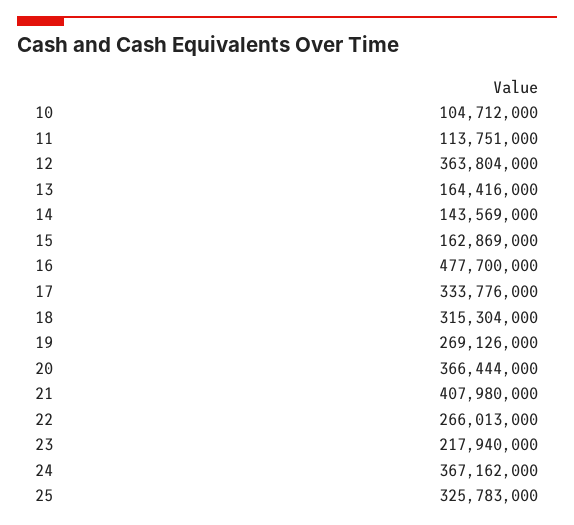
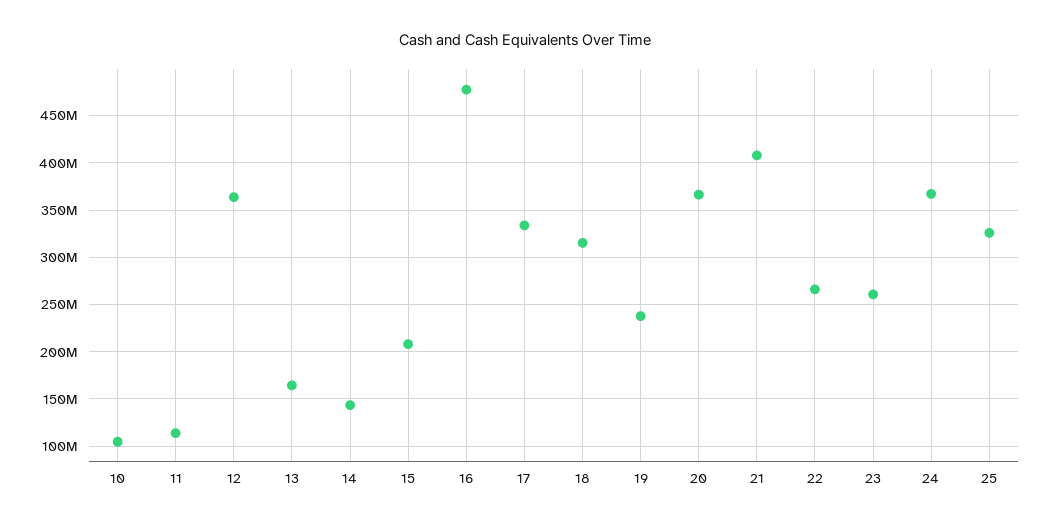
  {
    "10": 104712000,
    "11": 113751000,
    "12": 363804000,
    "13": 164416000,
    "14": 143569000,
-   "15": 162869000,
+   "15": 210000000,
    "16": 477700000,
    "17": 333776000,
    "18": 315304000,
-   "19": 269126000,
+   "19": 240000000,
    "20": 366444000,
    "21": 407980000,
    "22": 266013000,
-   "23": 217940000,
+   "23": 260000000,
    "24": 367162000,
    "25": 325783000
  }

